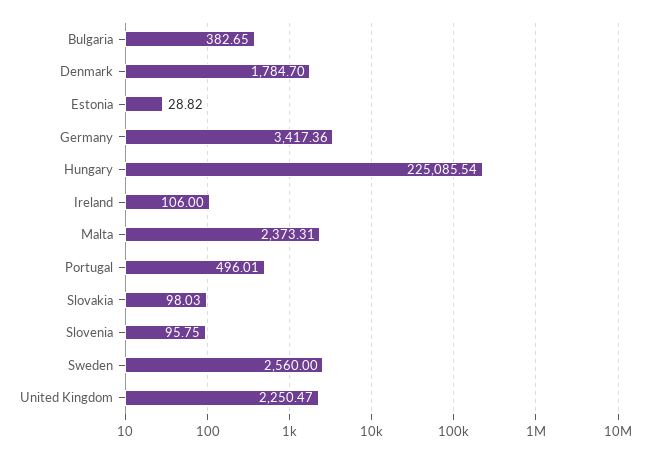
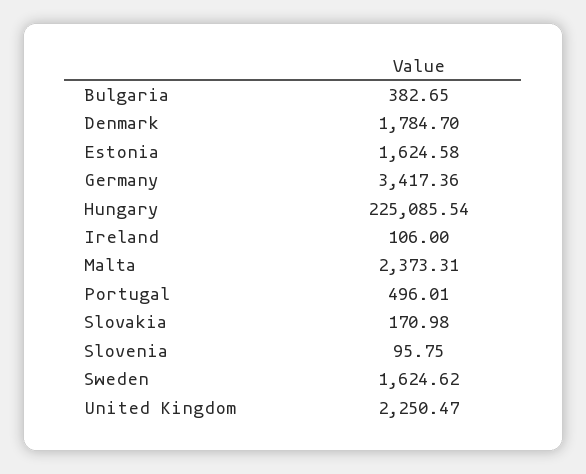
  {
    "Bulgaria": 382.65,
    "Denmark": 1784.7,
-   "Estonia": 28.82,
+   "Estonia": 1624.58,
    "Germany": 3417.36,
    "Hungary": 225085.54,
    "Ireland": 106,
    "Malta": 2373.31,
    "Portugal": 496.01,
-   "Slovakia": 98.03,
+   "Slovakia": 170.98,
    "Slovenia": 95.75,
-   "Sweden": 2560,
+   "Sweden": 1624.62,
    "United Kingdom": 2250.47
  }

